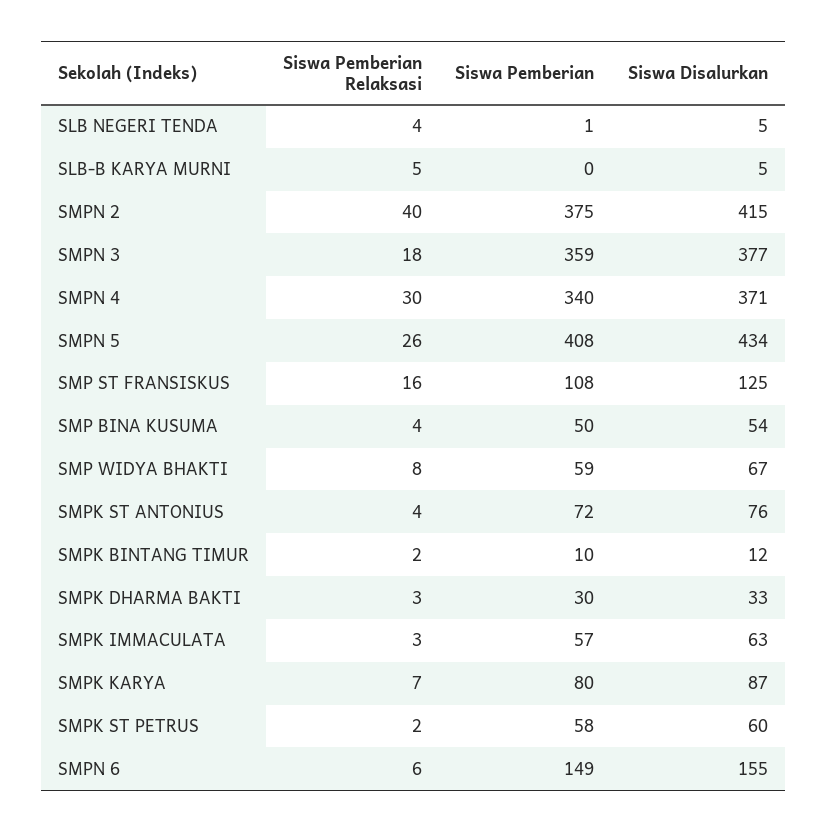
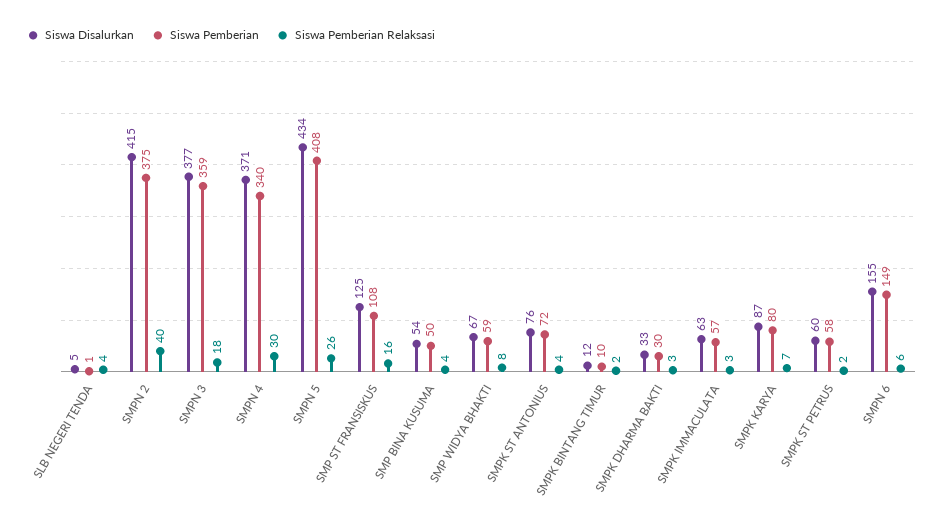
  {
    "Siswa Pemberian Relaksasi": {
      "SLB NEGERI TENDA": 4,
-     "SLB-B KARYA MURNI": 5,
      "SMPN 2": 40,
      "SMPN 3": 18,
      "SMPN 4": 30,
      "SMPN 5": 26,
      "SMP ST FRANSISKUS": 16,
      "SMP BINA KUSUMA": 4,
      "SMP WIDYA BHAKTI": 8,
      "SMPK ST ANTONIUS": 4,
      "SMPK BINTANG TIMUR": 2,
      "SMPK DHARMA BAKTI": 3,
      "SMPK IMMACULATA": 3,
      "SMPK KARYA": 7,
      "SMPK ST PETRUS": 2,
      "SMPN 6": 6
    },
    "Siswa Pemberian": {
      "SLB NEGERI TENDA": 1,
-     "SLB-B KARYA MURNI": 0,
      "SMPN 2": 375,
      "SMPN 3": 359,
      "SMPN 4": 340,
      "SMPN 5": 408,
      "SMP ST FRANSISKUS": 108,
      "SMP BINA KUSUMA": 50,
      "SMP WIDYA BHAKTI": 59,
      "SMPK ST ANTONIUS": 72,
      "SMPK BINTANG TIMUR": 10,
      "SMPK DHARMA BAKTI": 30,
      "SMPK IMMACULATA": 57,
      "SMPK KARYA": 80,
      "SMPK ST PETRUS": 58,
      "SMPN 6": 149
    },
    "Siswa Disalurkan": {
      "SLB NEGERI TENDA": 5,
-     "SLB-B KARYA MURNI": 5,
      "SMPN 2": 415,
      "SMPN 3": 377,
      "SMPN 4": 371,
      "SMPN 5": 434,
      "SMP ST FRANSISKUS": 125,
      "SMP BINA KUSUMA": 54,
      "SMP WIDYA BHAKTI": 67,
      "SMPK ST ANTONIUS": 76,
      "SMPK BINTANG TIMUR": 12,
      "SMPK DHARMA BAKTI": 33,
      "SMPK IMMACULATA": 63,
      "SMPK KARYA": 87,
      "SMPK ST PETRUS": 60,
      "SMPN 6": 155
    }
  }

